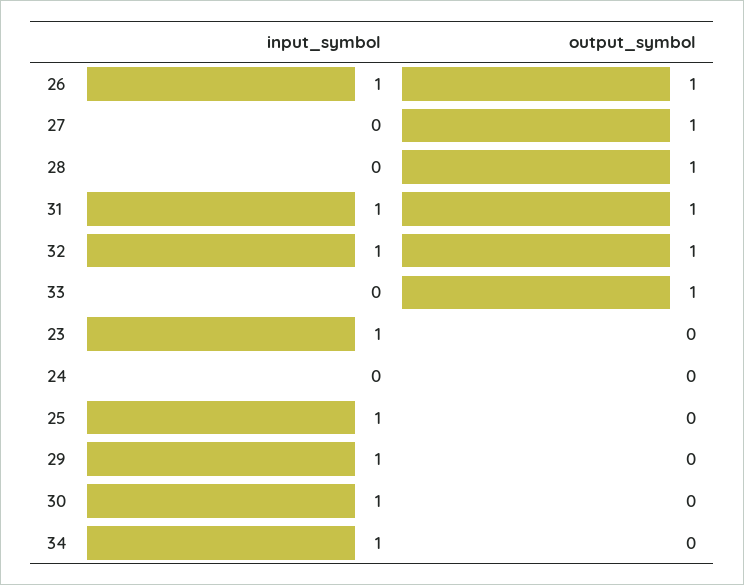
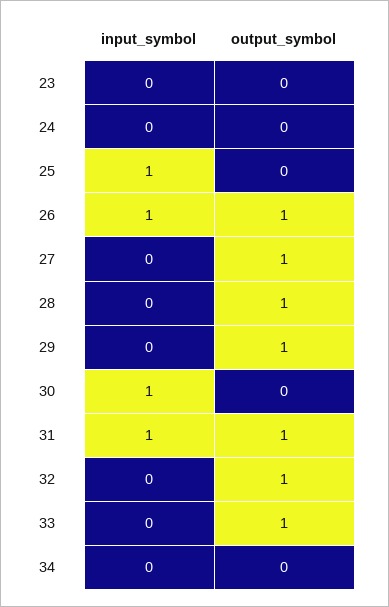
  {
    "input_symbol": {
      "26": 1,
      "27": 0,
      "28": 0,
      "31": 1,
-     "32": 1,
+     "32": 0,
      "33": 0,
-     "23": 1,
+     "23": 0,
      "24": 0,
      "25": 1,
-     "29": 1,
+     "29": 0,
      "30": 1,
-     "34": 1
+     "34": 0
    },
    "output_symbol": {
      "26": 1,
      "27": 1,
      "28": 1,
      "31": 1,
      "32": 1,
      "33": 1,
      "23": 0,
      "24": 0,
      "25": 0,
-     "29": 0,
+     "29": 1,
      "30": 0,
      "34": 0
    }
  }

